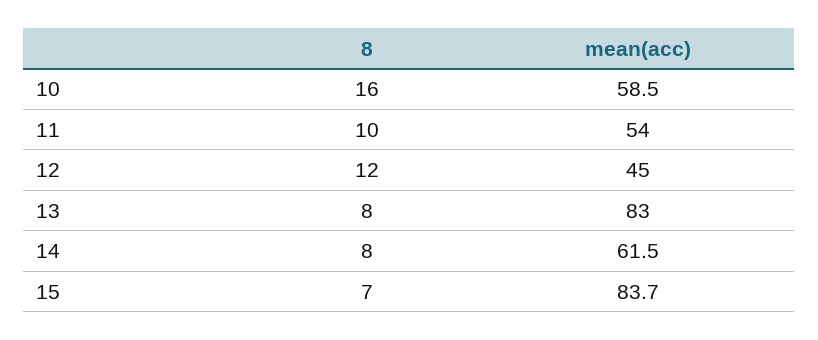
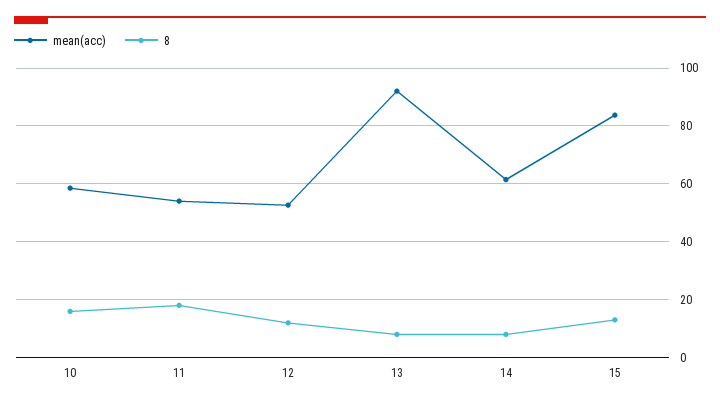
  {
    "8": {
      "10": 16,
-     "11": 10,
+     "11": 17.5,
      "12": 12,
      "13": 8,
      "14": 8,
-     "15": 7
+     "15": 12.5
    },
    "mean(acc)": {
      "10": 58.5,
      "11": 54,
-     "12": 45,
+     "12": 52.5,
-     "13": 83,
+     "13": 92.5,
      "14": 61.5,
      "15": 83.7
    }
  }

